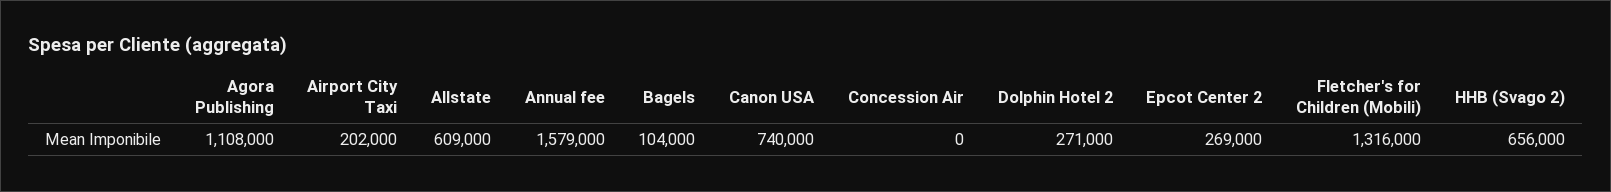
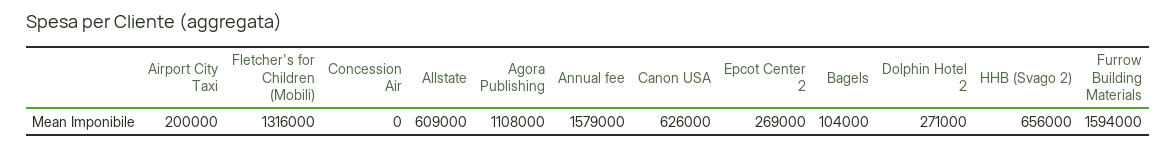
  {
    "Agora Publishing": 1108000,
-   "Airport City Taxi": 202000,
+   "Airport City Taxi": 200000,
    "Allstate": 609000,
    "Annual fee": 1579000,
    "Bagels": 104000,
-   "Canon USA": 740000,
+   "Canon USA": 626000,
    "Concession Air": 0,
    "Dolphin Hotel 2": 271000,
    "Epcot Center 2": 269000,
    "Fletcher's for Children (Mobili)": 1316000,
-   "HHB (Svago 2)": 656000
+   "HHB (Svago 2)": 656000,
+   "Furrow Building Materials": 1594000
  }

